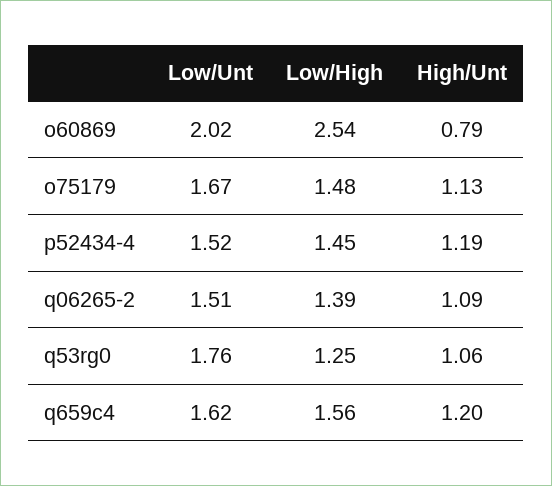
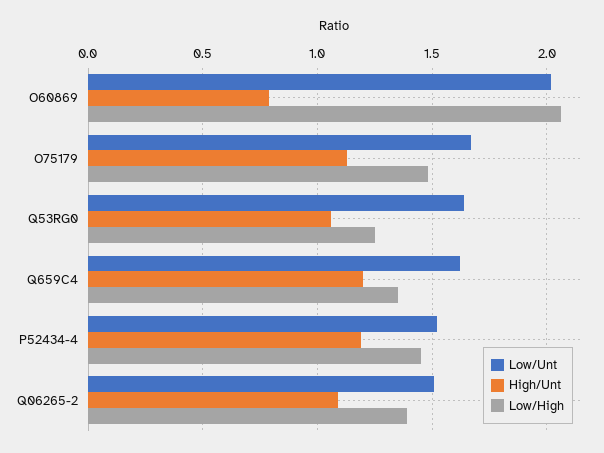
  {
    "Low/Unt": {
      "o60869": 2.02,
      "o75179": 1.67,
      "p52434-4": 1.52,
      "q06265-2": 1.51,
-     "q53rg0": 1.76,
+     "q53rg0": 1.65,
      "q659c4": 1.62
    },
    "Low/High": {
-     "o60869": 2.54,
+     "o60869": 2.05,
      "o75179": 1.48,
      "p52434-4": 1.45,
      "q06265-2": 1.39,
      "q53rg0": 1.25,
-     "q659c4": 1.56
+     "q659c4": 1.35
    },
    "High/Unt": {
      "o60869": 0.79,
      "o75179": 1.13,
      "p52434-4": 1.19,
      "q06265-2": 1.09,
      "q53rg0": 1.06,
      "q659c4": 1.2
    }
  }

